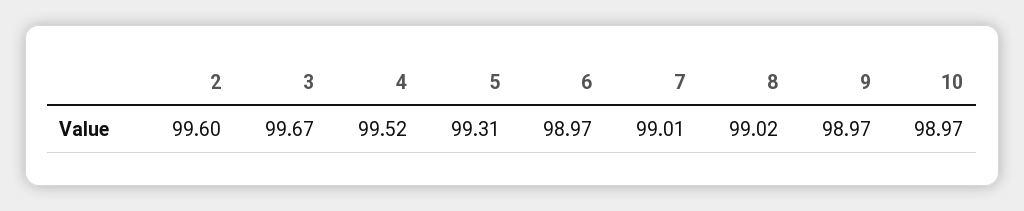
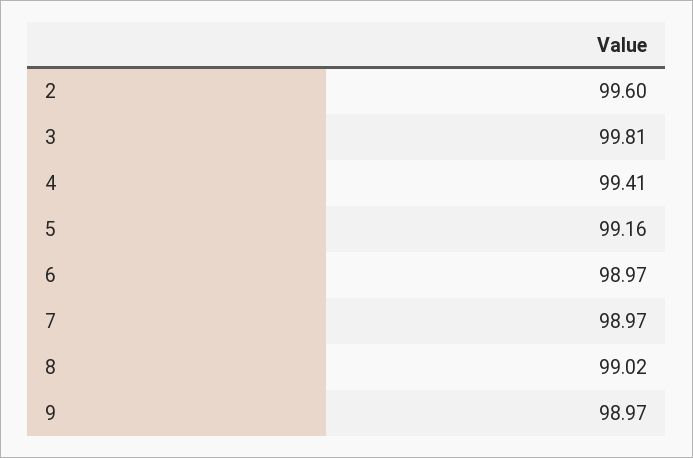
  {
    "2": 99.6,
-   "3": 99.67,
+   "3": 99.81,
-   "4": 99.52,
+   "4": 99.41,
-   "5": 99.31,
+   "5": 99.16,
    "6": 98.97,
-   "7": 99.01,
+   "7": 98.97,
    "8": 99.02,
-   "9": 98.97,
+   "9": 98.97
-   "10": 98.97
  }

